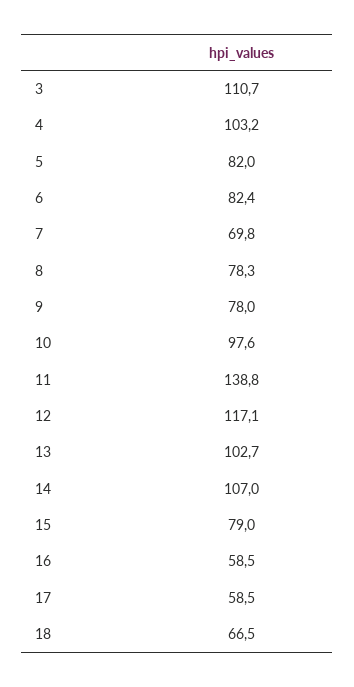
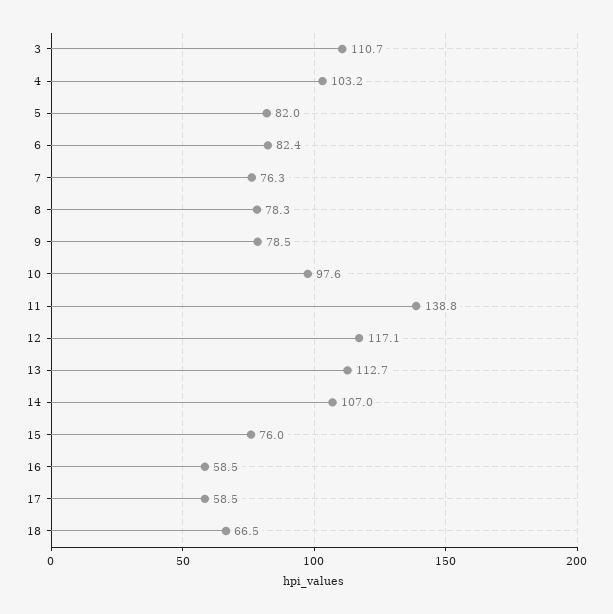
  {
    "3": 110.7,
    "4": 103.2,
    "5": 82,
    "6": 82.4,
-   "7": 69.8,
+   "7": 76.3,
    "8": 78.3,
-   "9": 78,
+   "9": 78.5,
    "10": 97.6,
    "11": 138.8,
    "12": 117.1,
-   "13": 102.7,
+   "13": 112.7,
    "14": 107,
-   "15": 79,
+   "15": 76,
    "16": 58.5,
    "17": 58.5,
    "18": 66.5
  }

